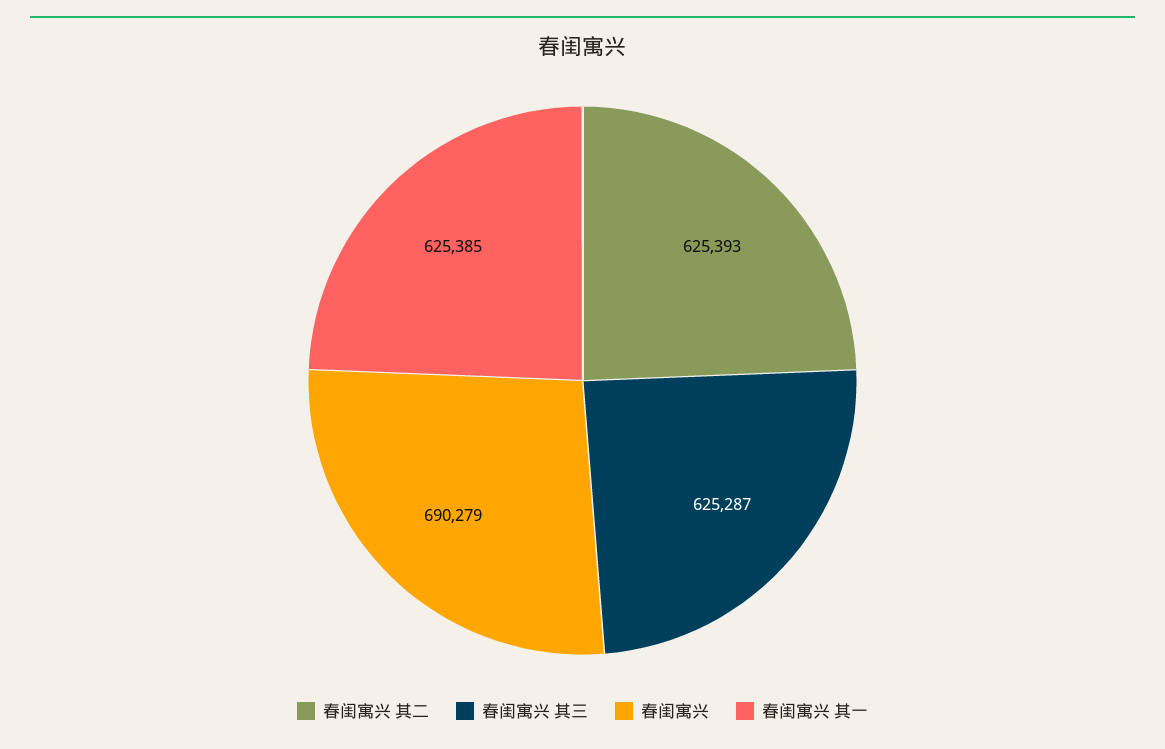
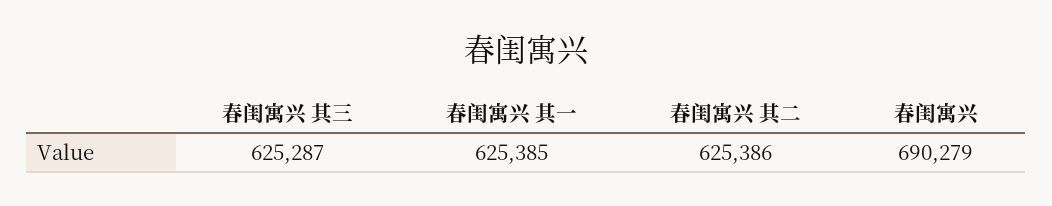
  {
-   "春闺寓兴 其二": 625393,
+   "春闺寓兴 其二": 625386,
    "春闺寓兴 其三": 625287,
    "春闺寓兴": 690279,
    "春闺寓兴 其一": 625385
  }

